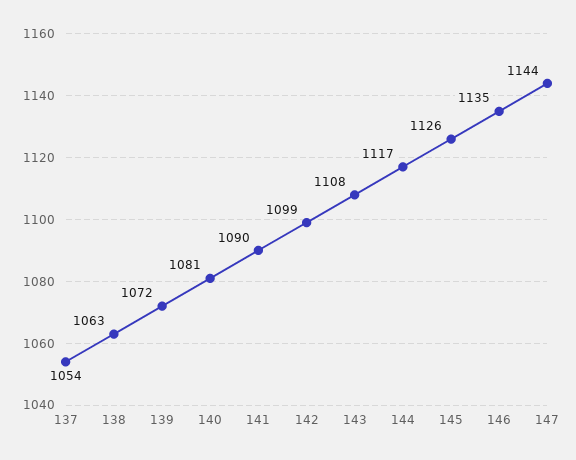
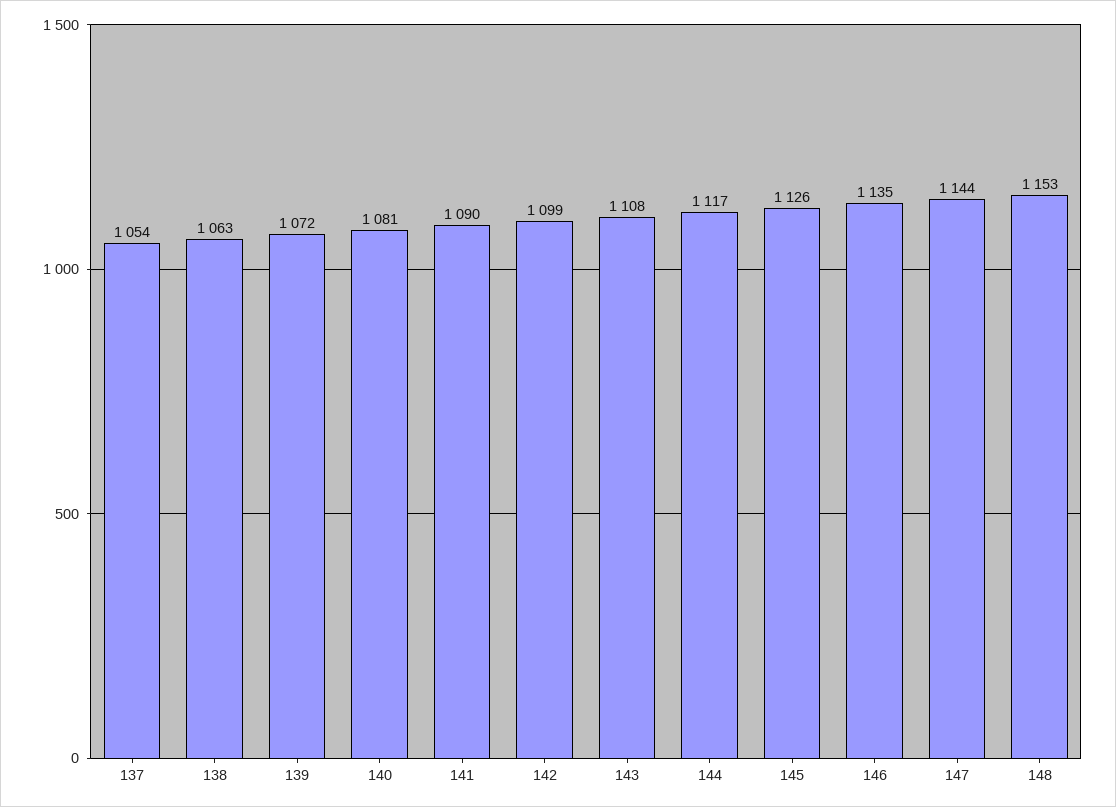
  {
    "137": 1054,
    "138": 1063,
    "139": 1072,
    "140": 1081,
    "141": 1090,
    "142": 1099,
    "143": 1108,
    "144": 1117,
    "145": 1126,
    "146": 1135,
-   "147": 1144
+   "147": 1144,
+   "148": 1153
  }

